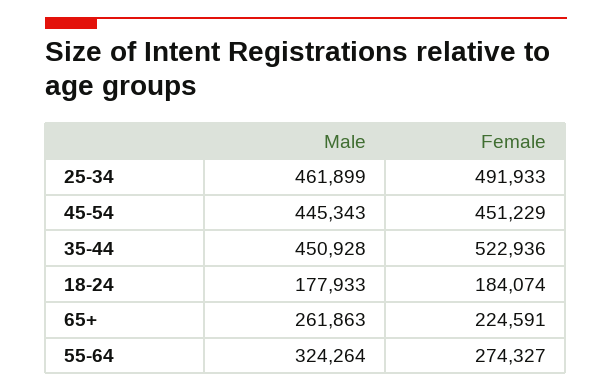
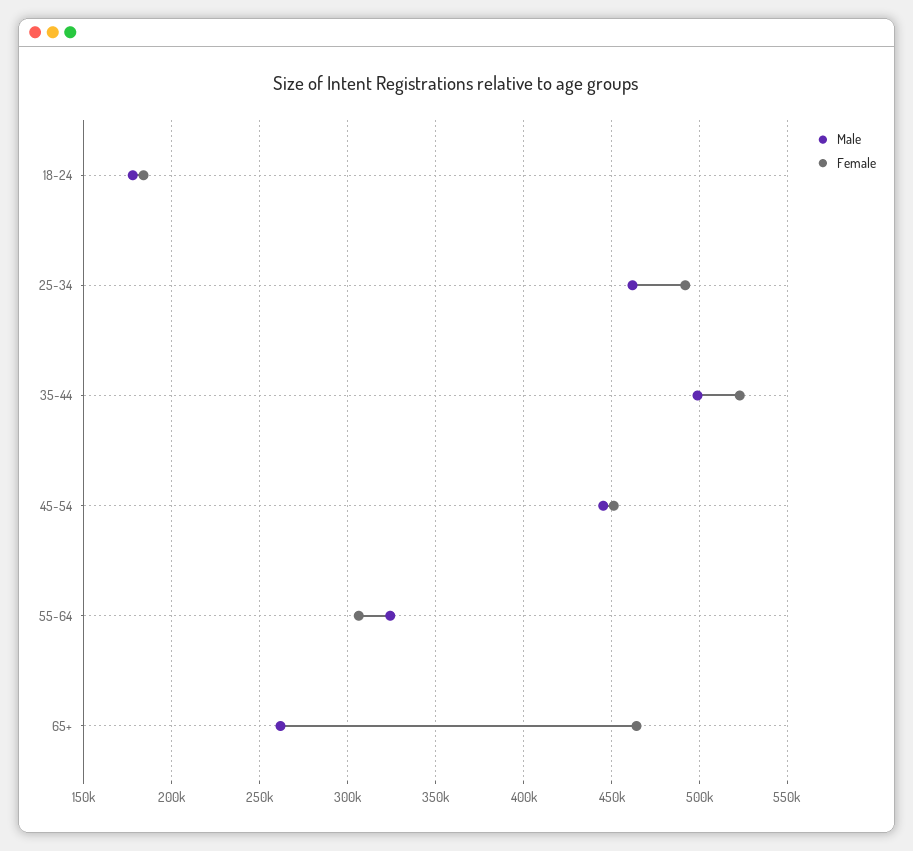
  {
    "Male": {
      "25-34": 461899,
      "45-54": 445343,
-     "35-44": 450928,
+     "35-44": 500000,
      "18-24": 177933,
      "65+": 261863,
      "55-64": 324264
    },
    "Female": {
      "25-34": 491933,
      "45-54": 451229,
      "35-44": 522936,
      "18-24": 184074,
-     "65+": 224591,
+     "65+": 465000,
-     "55-64": 274327
+     "55-64": 305000
    }
  }

